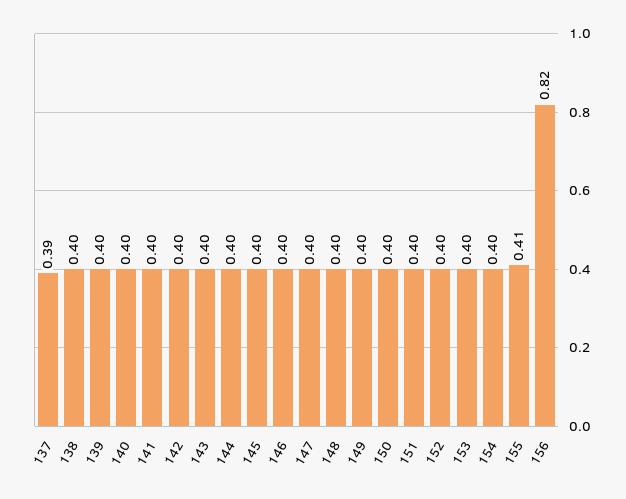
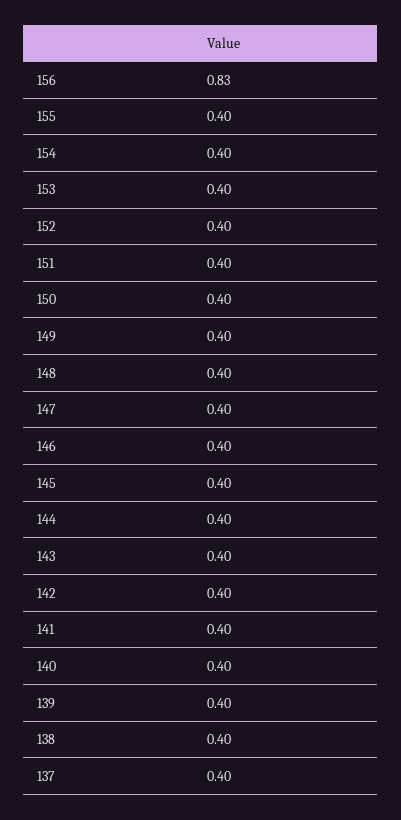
  {
-   "137": 0.39,
+   "137": 0.4,
    "138": 0.4,
    "139": 0.4,
    "140": 0.4,
    "141": 0.4,
    "142": 0.4,
    "143": 0.4,
    "144": 0.4,
    "145": 0.4,
    "146": 0.4,
    "147": 0.4,
    "148": 0.4,
    "149": 0.4,
    "150": 0.4,
    "151": 0.4,
    "152": 0.4,
    "153": 0.4,
    "154": 0.4,
-   "155": 0.41,
+   "155": 0.4,
-   "156": 0.82
+   "156": 0.83
  }

